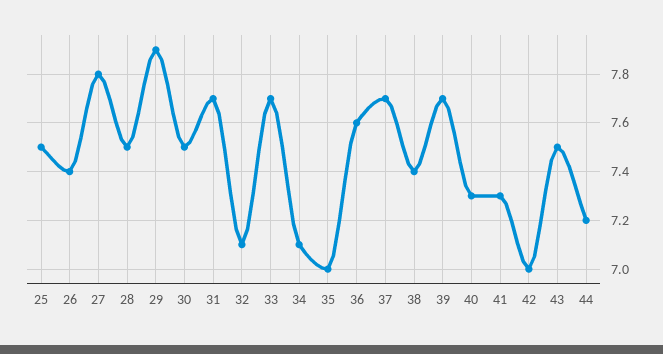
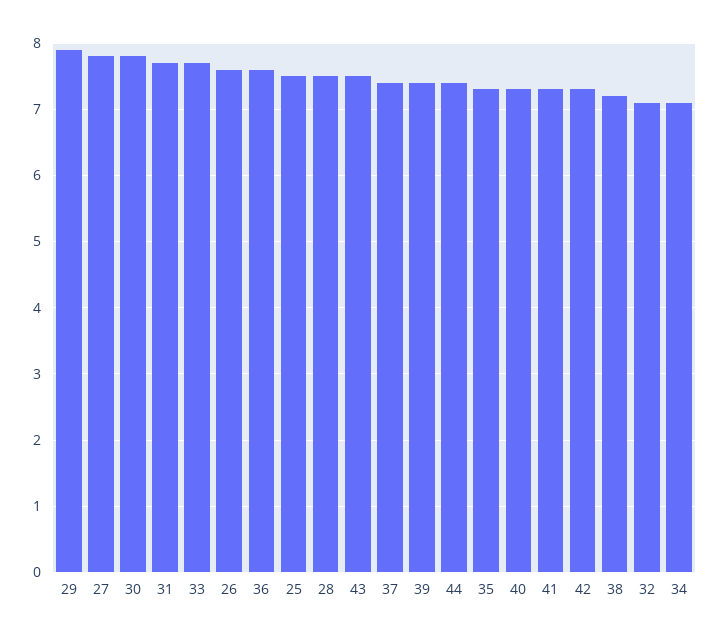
  {
    "25": 7.5,
-   "26": 7.4,
+   "26": 7.6,
    "27": 7.8,
    "28": 7.5,
    "29": 7.9,
-   "30": 7.5,
+   "30": 7.8,
    "31": 7.7,
    "32": 7.1,
    "33": 7.7,
    "34": 7.1,
-   "35": 7,
+   "35": 7.3,
    "36": 7.6,
-   "37": 7.7,
+   "37": 7.4,
-   "38": 7.4,
+   "38": 7.2,
-   "39": 7.7,
+   "39": 7.4,
    "40": 7.3,
    "41": 7.3,
-   "42": 7,
+   "42": 7.3,
    "43": 7.5,
-   "44": 7.2
+   "44": 7.4
  }

